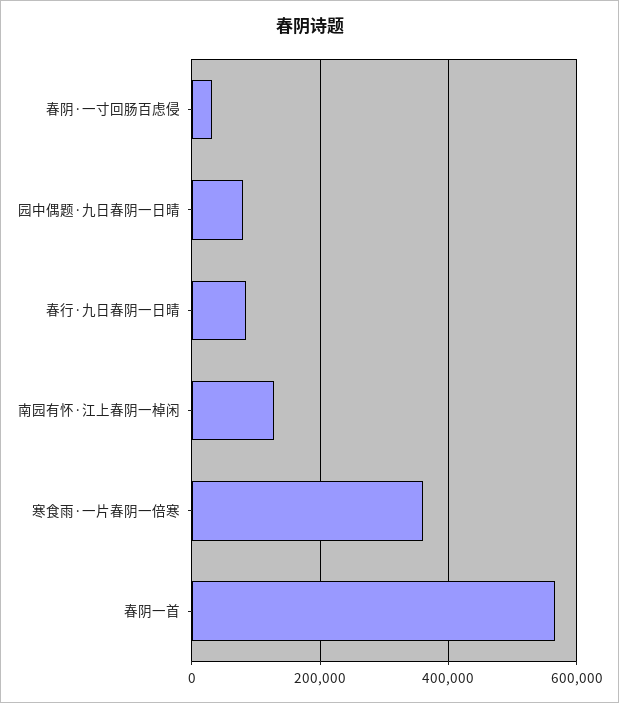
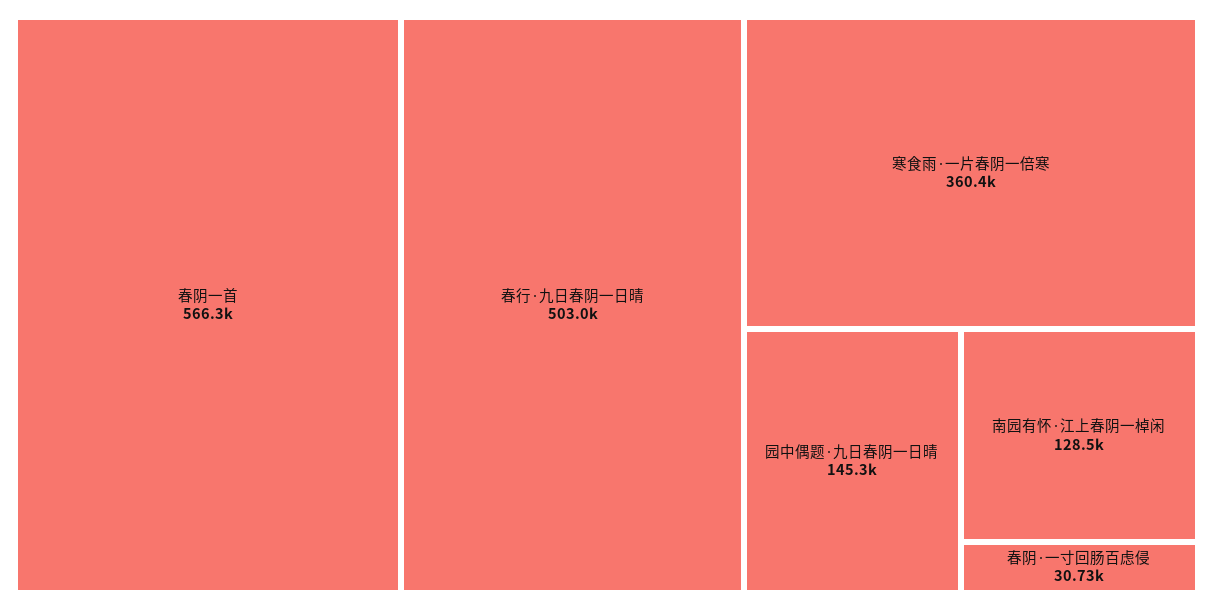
  {
    "春阴·一寸回肠百虑侵": 30730,
-   "园中偶题·九日春阴一日晴": 80000,
+   "园中偶题·九日春阴一日晴": 145300,
-   "春行·九日春阴一日晴": 80000,
+   "春行·九日春阴一日晴": 503000,
    "南园有怀·江上春阴一棹闲": 128500,
    "寒食雨·一片春阴一倍寒": 360400,
    "春阴一首": 566300
  }

